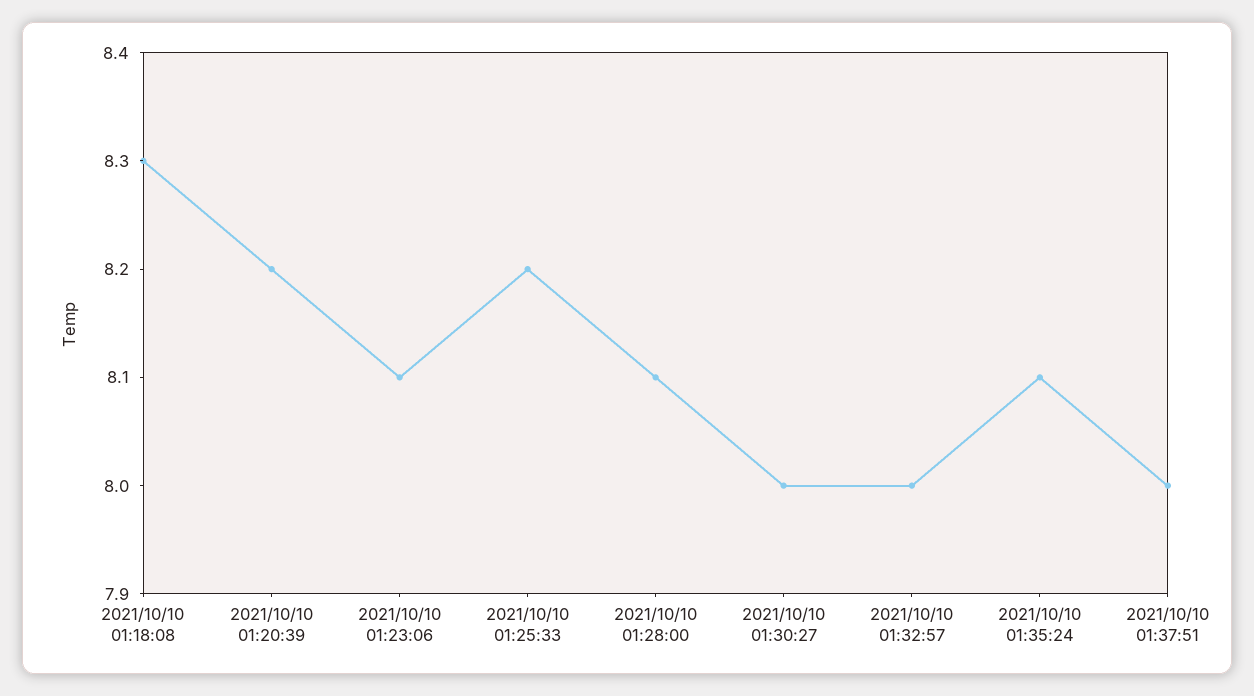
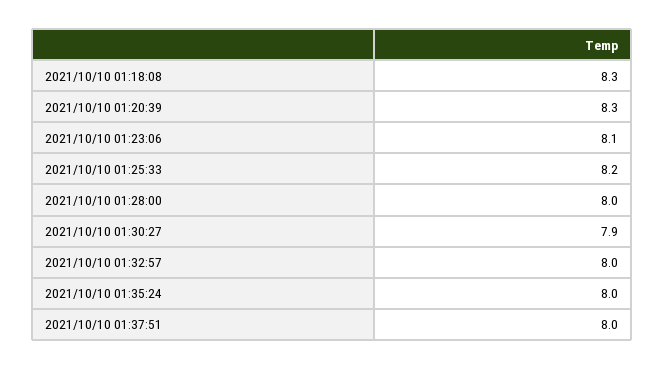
  {
    "2021/10/10 01:18:08": 8.3,
-   "2021/10/10 01:20:39": 8.2,
+   "2021/10/10 01:20:39": 8.3,
    "2021/10/10 01:23:06": 8.1,
    "2021/10/10 01:25:33": 8.2,
-   "2021/10/10 01:28:00": 8.1,
+   "2021/10/10 01:28:00": 8,
-   "2021/10/10 01:30:27": 8,
+   "2021/10/10 01:30:27": 7.9,
    "2021/10/10 01:32:57": 8,
-   "2021/10/10 01:35:24": 8.1,
+   "2021/10/10 01:35:24": 8,
    "2021/10/10 01:37:51": 8
  }

